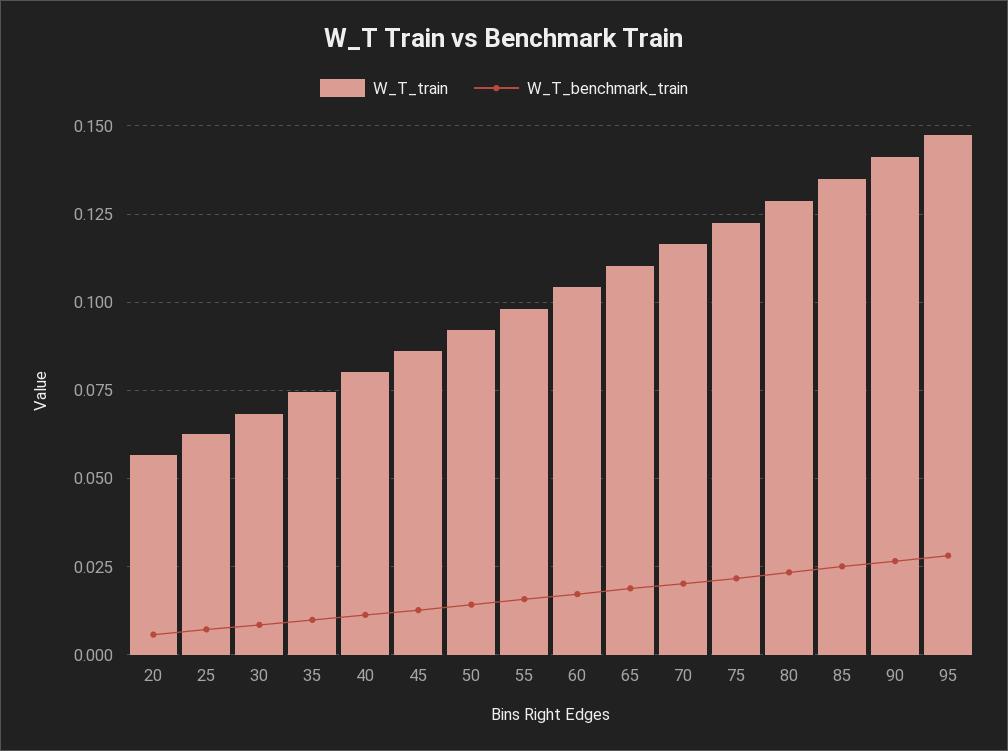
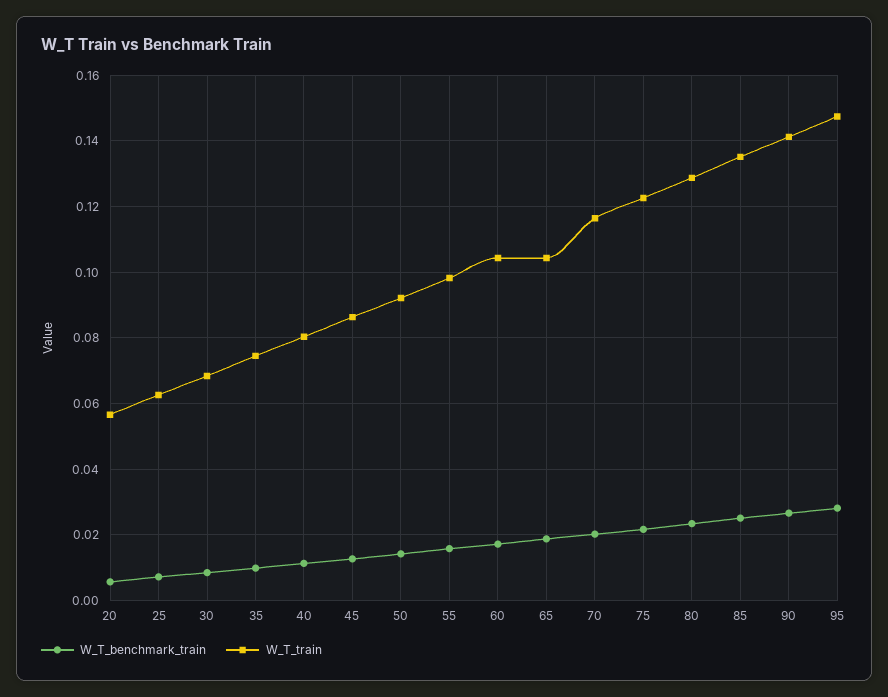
  {
    "W_T_train": {
      "20": 0.056,
      "25": 0.062,
      "30": 0.068,
      "35": 0.074,
      "40": 0.08,
      "45": 0.086,
      "50": 0.092,
      "55": 0.098,
      "60": 0.104,
-     "65": 0.11,
+     "65": 0.104,
      "70": 0.116,
      "75": 0.122,
      "80": 0.128,
      "85": 0.136,
      "90": 0.142,
      "95": 0.148
    },
    "W_T_benchmark_train": {
      "20": 0.006,
      "25": 0.008,
      "30": 0.008,
      "35": 0.01,
      "40": 0.012,
      "45": 0.012,
      "50": 0.014,
      "55": 0.016,
      "60": 0.018,
      "65": 0.018,
      "70": 0.02,
      "75": 0.022,
      "80": 0.024,
      "85": 0.026,
      "90": 0.026,
      "95": 0.028
    }
  }

